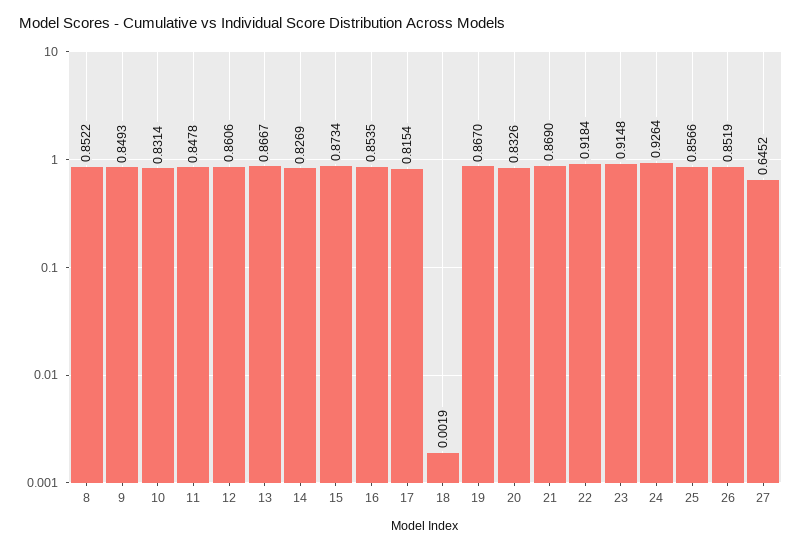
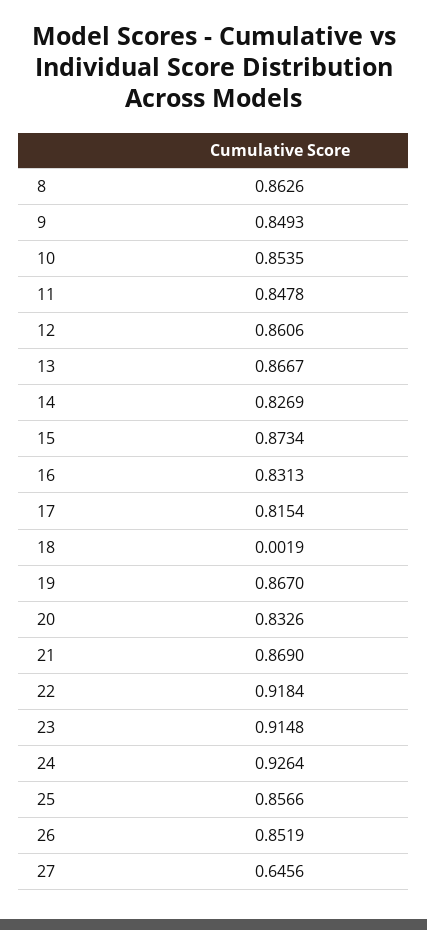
  {
-   "8": 0.8522,
+   "8": 0.8626,
    "9": 0.8493,
-   "10": 0.8314,
+   "10": 0.8535,
    "11": 0.8478,
    "12": 0.8606,
    "13": 0.8667,
    "14": 0.8269,
    "15": 0.8734,
-   "16": 0.8535,
+   "16": 0.8313,
    "17": 0.8154,
    "18": 0.0019,
    "19": 0.867,
    "20": 0.8326,
    "21": 0.869,
    "22": 0.9184,
    "23": 0.9148,
    "24": 0.9264,
    "25": 0.8566,
    "26": 0.8519,
-   "27": 0.6452
+   "27": 0.6456
  }

